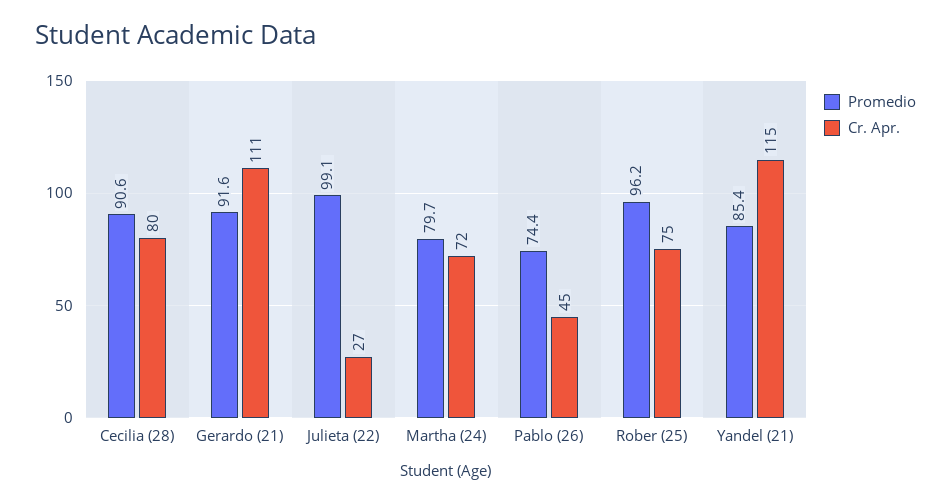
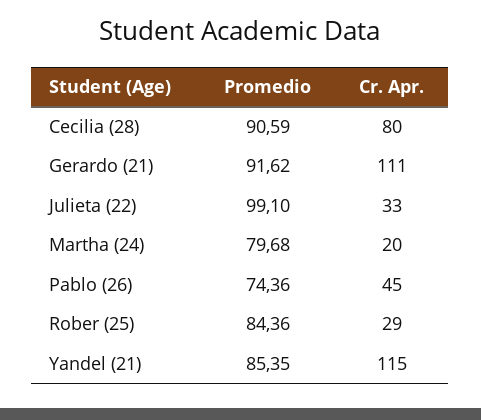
  {
    "Promedio": {
      "Cecilia (28)": 90.59,
      "Gerardo (21)": 91.62,
      "Julieta (22)": 99.1,
      "Martha (24)": 79.68,
      "Pablo (26)": 74.36,
-     "Rober (25)": 96.2,
+     "Rober (25)": 84.36,
      "Yandel (21)": 85.35
    },
    "Cr. Apr.": {
      "Cecilia (28)": 80,
      "Gerardo (21)": 111,
-     "Julieta (22)": 27,
+     "Julieta (22)": 33,
-     "Martha (24)": 72,
+     "Martha (24)": 20,
      "Pablo (26)": 45,
-     "Rober (25)": 75,
+     "Rober (25)": 29,
      "Yandel (21)": 115
    }
  }

